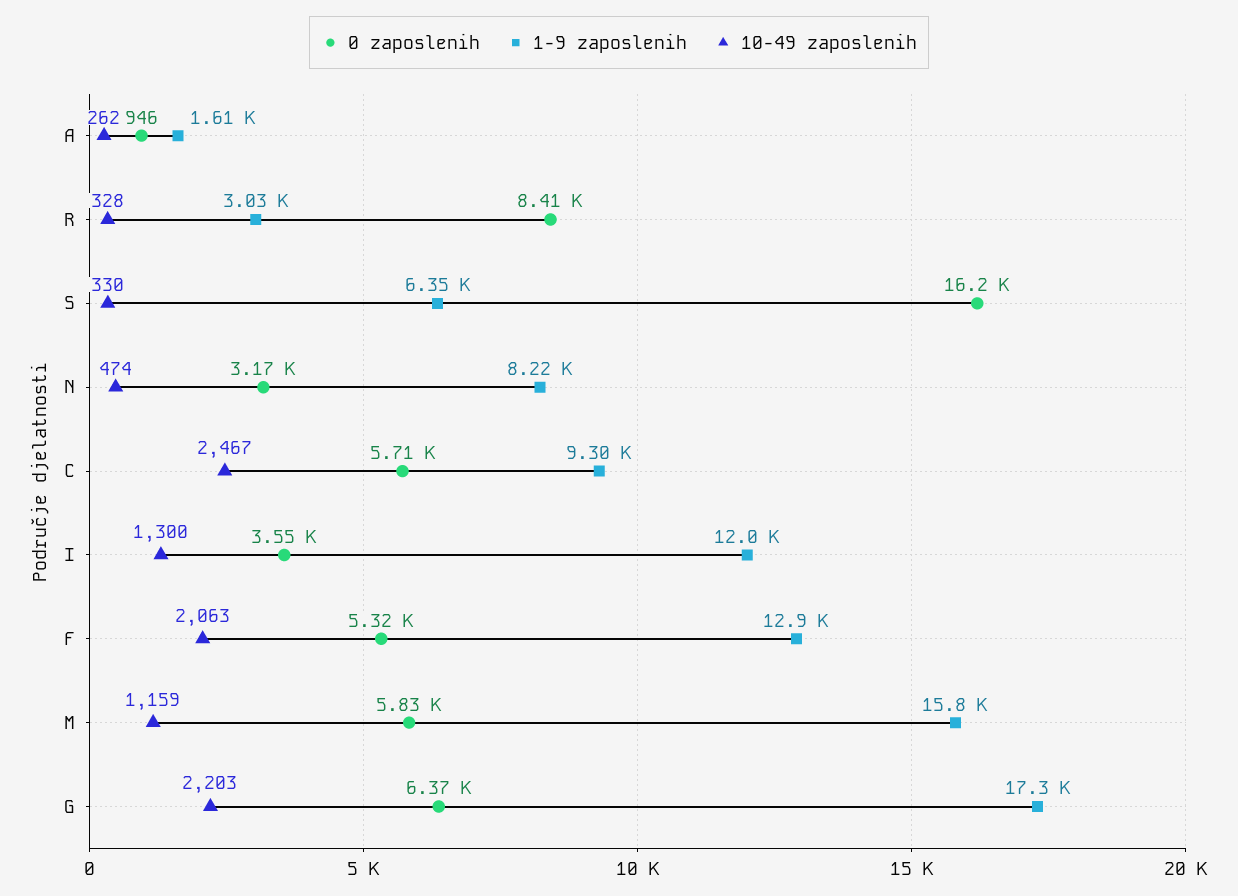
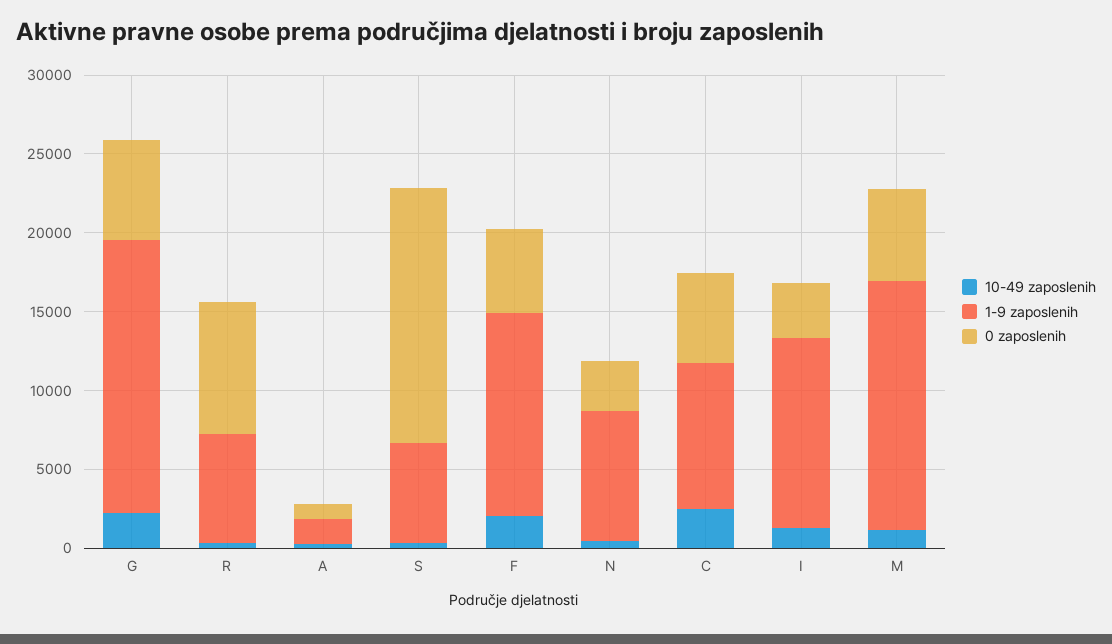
  {
    "0 zaposlenih": {
      "A": 946,
      "R": 8410,
      "S": 16200,
      "N": 3170,
      "C": 5710,
      "I": 3550,
      "F": 5320,
      "M": 5830,
      "G": 6370
    },
    "1-9 zaposlenih": {
      "A": 1610,
-     "R": 3030,
+     "R": 7000,
      "S": 6350,
      "N": 8220,
      "C": 9300,
      "I": 12000,
      "F": 12900,
      "M": 15800,
      "G": 17300
    },
    "10-49 zaposlenih": {
      "A": 262,
      "R": 328,
      "S": 330,
      "N": 474,
      "C": 2467,
      "I": 1300,
      "F": 2063,
      "M": 1159,
      "G": 2203
    }
  }

